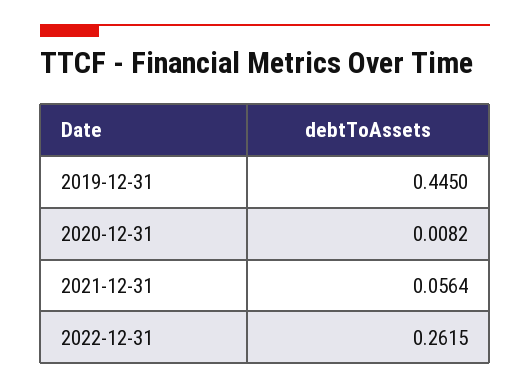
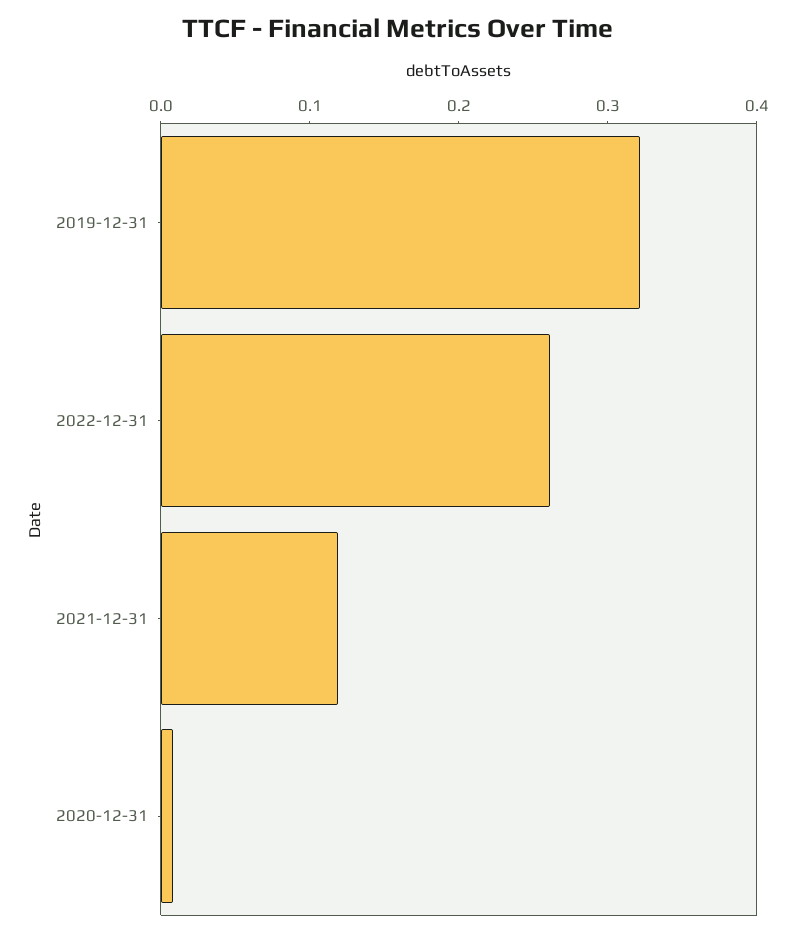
  {
-   "2019-12-31": 0.445,
+   "2019-12-31": 0.32,
    "2020-12-31": 0.0082,
-   "2021-12-31": 0.0564,
+   "2021-12-31": 0.12,
    "2022-12-31": 0.2615
  }

